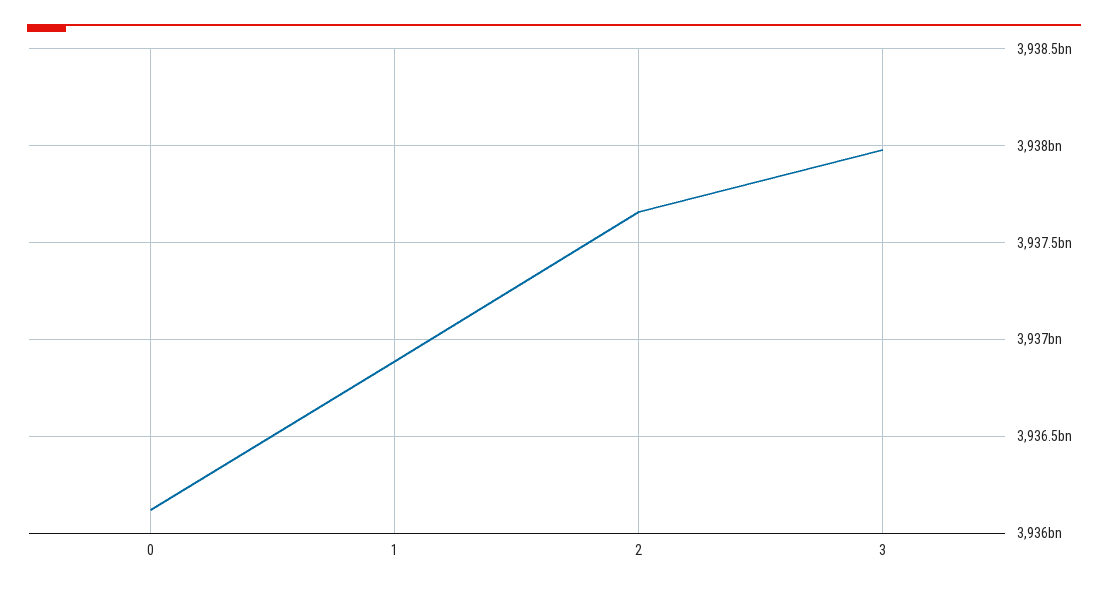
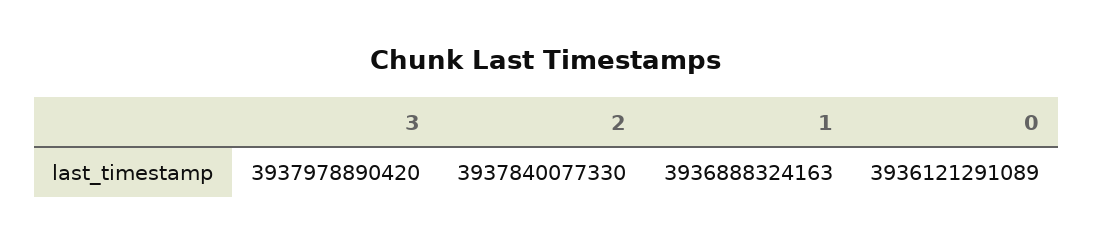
  {
    "0": 3936121291089,
    "1": 3936888324163,
-   "2": 3937650000000,
+   "2": 3937840077330,
    "3": 3937978890420
  }

